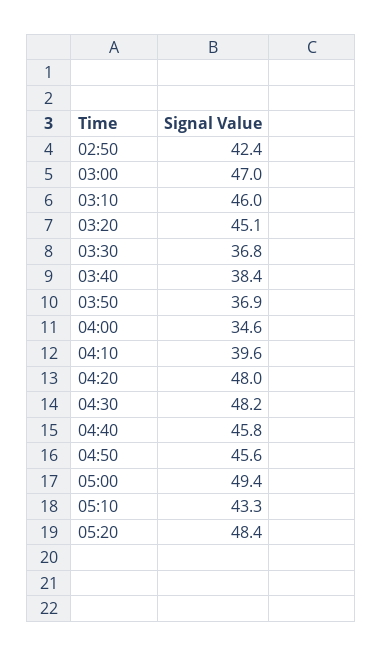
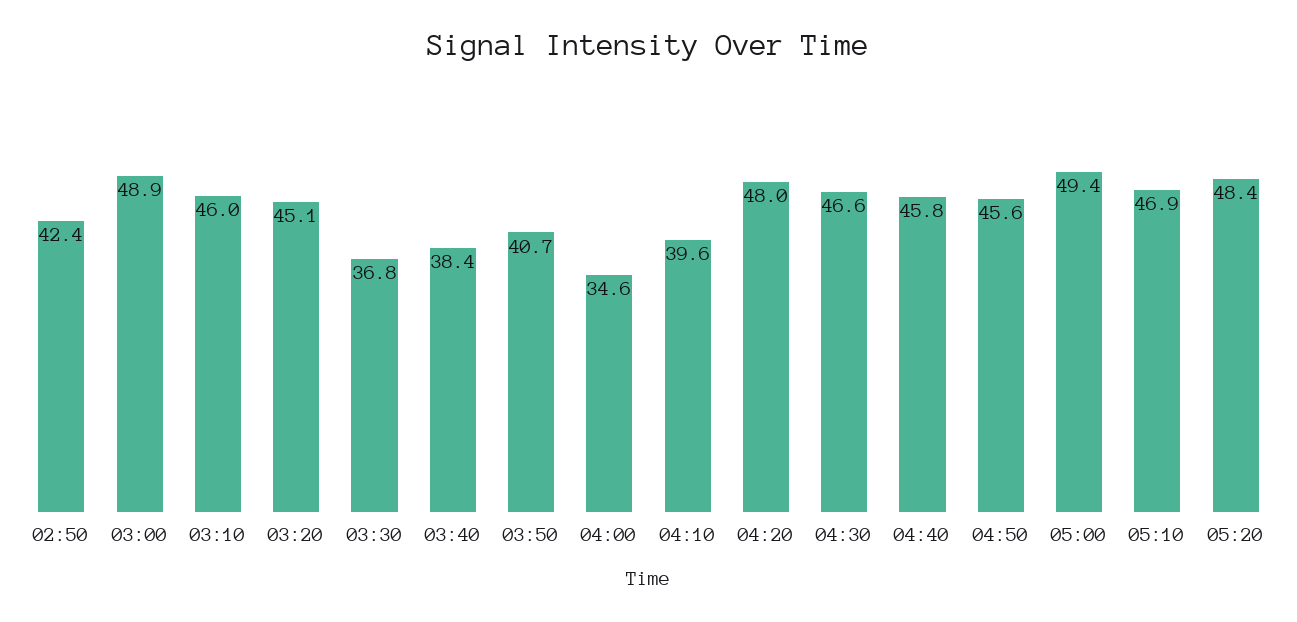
  {
    "02:50": 42.4,
-   "03:00": 47,
+   "03:00": 48.9,
    "03:10": 46,
    "03:20": 45.1,
    "03:30": 36.8,
    "03:40": 38.4,
-   "03:50": 36.9,
+   "03:50": 40.7,
    "04:00": 34.6,
    "04:10": 39.6,
    "04:20": 48,
-   "04:30": 48.2,
+   "04:30": 46.6,
    "04:40": 45.8,
    "04:50": 45.6,
    "05:00": 49.4,
-   "05:10": 43.3,
+   "05:10": 46.9,
    "05:20": 48.4
  }

